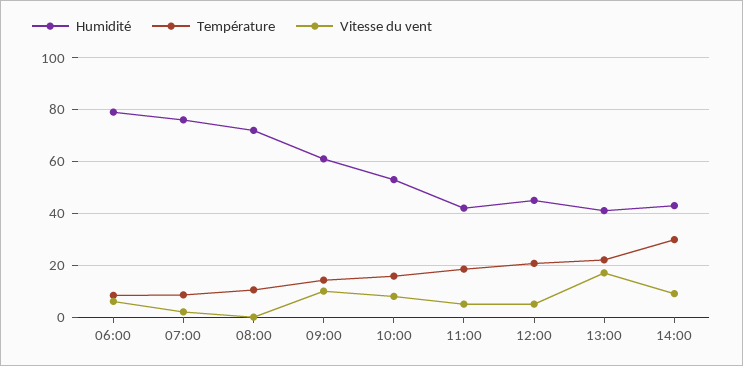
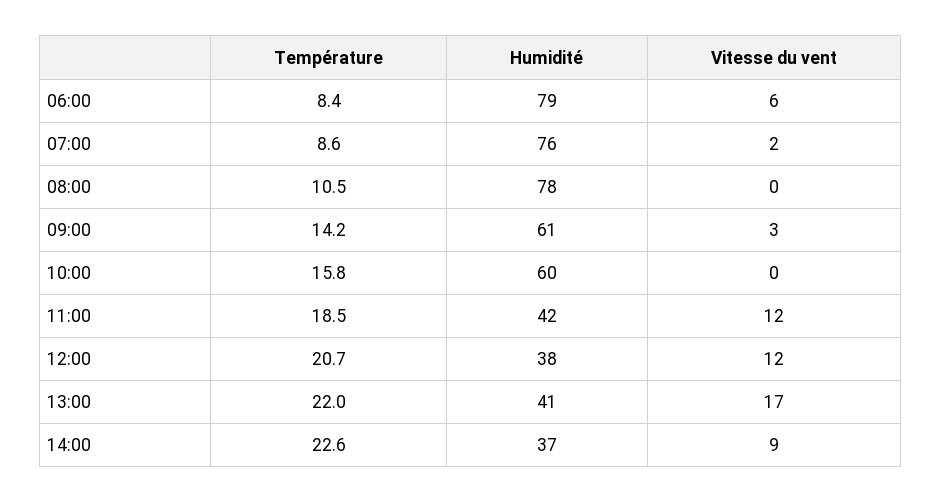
  {
    "Humidité": {
      "06:00": 79,
      "07:00": 76,
-     "08:00": 72.5,
+     "08:00": 78,
      "09:00": 61,
-     "10:00": 52.5,
+     "10:00": 60,
      "11:00": 42,
-     "12:00": 45,
+     "12:00": 38,
      "13:00": 41,
-     "14:00": 42.5
+     "14:00": 37
    },
    "Température": {
      "06:00": 8.4,
      "07:00": 8.6,
      "08:00": 10.5,
      "09:00": 14.2,
      "10:00": 15.8,
      "11:00": 18.5,
      "12:00": 20.7,
      "13:00": 22,
-     "14:00": 30
+     "14:00": 22.6
    },
    "Vitesse du vent": {
      "06:00": 6,
      "07:00": 2,
      "08:00": 0,
-     "09:00": 10,
+     "09:00": 3,
-     "10:00": 7.5,
+     "10:00": 0,
-     "11:00": 5,
+     "11:00": 12,
-     "12:00": 5,
+     "12:00": 12,
      "13:00": 17,
      "14:00": 9
    }
  }

